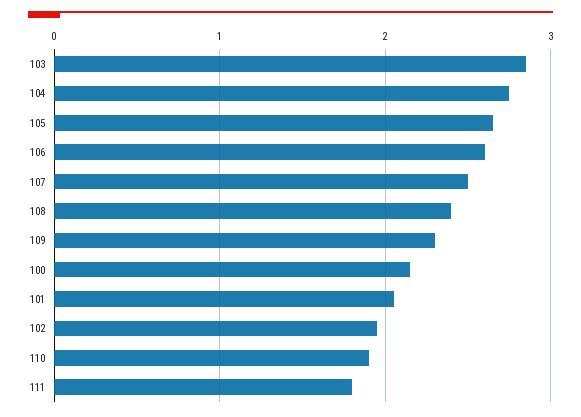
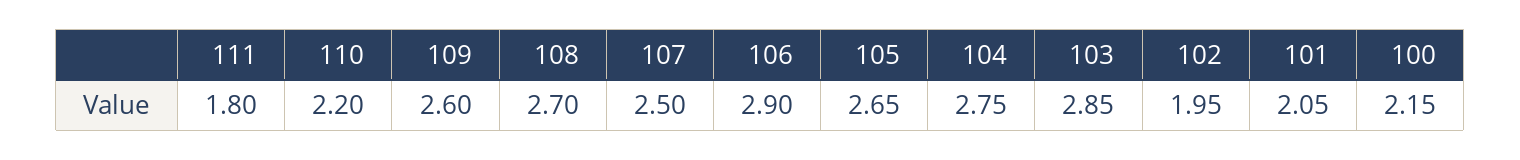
  {
    "103": 2.85,
    "104": 2.75,
    "105": 2.65,
-   "106": 2.6,
+   "106": 2.9,
    "107": 2.5,
-   "108": 2.4,
+   "108": 2.7,
-   "109": 2.3,
+   "109": 2.6,
    "100": 2.15,
    "101": 2.05,
    "102": 1.95,
-   "110": 1.9,
+   "110": 2.2,
    "111": 1.8
  }

